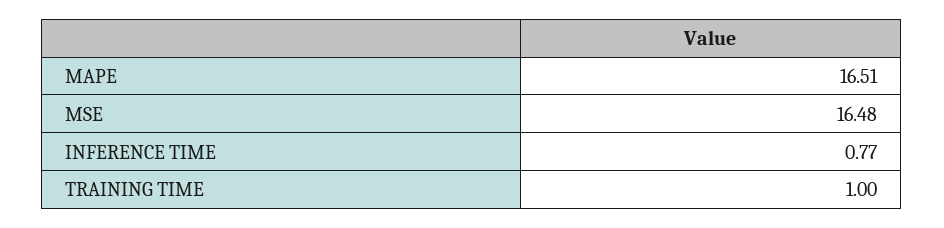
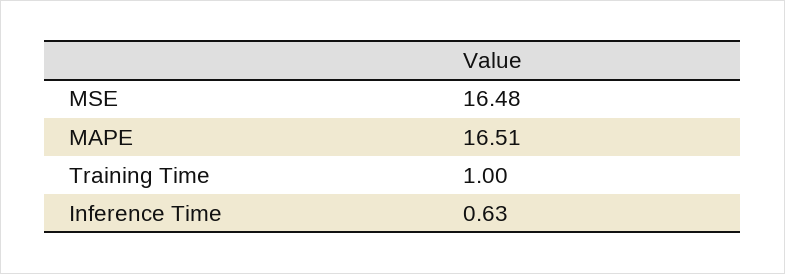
  {
    "MAPE": 16.51,
    "MSE": 16.48,
-   "INFERENCE TIME": 0.77,
+   "INFERENCE TIME": 0.63,
    "TRAINING TIME": 1
  }

